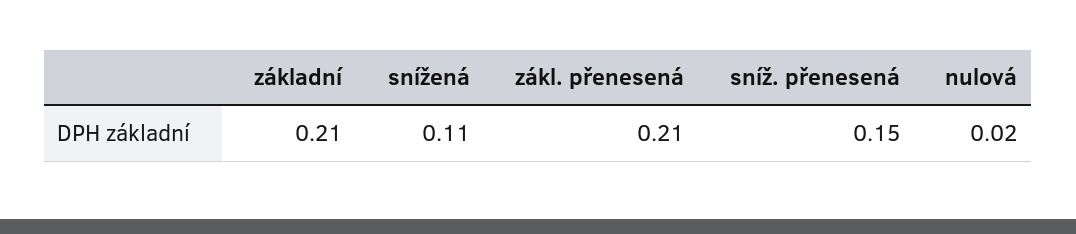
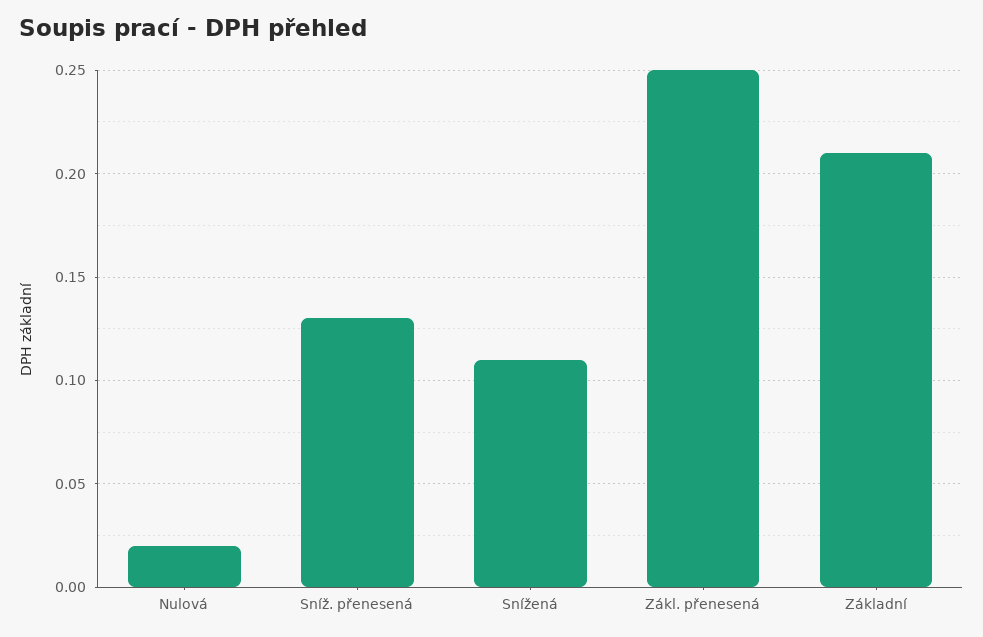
  {
    "základní": 0.21,
    "snížená": 0.11,
-   "zákl. přenesená": 0.21,
+   "zákl. přenesená": 0.25,
-   "sníž. přenesená": 0.15,
+   "sníž. přenesená": 0.13,
    "nulová": 0.02
  }

